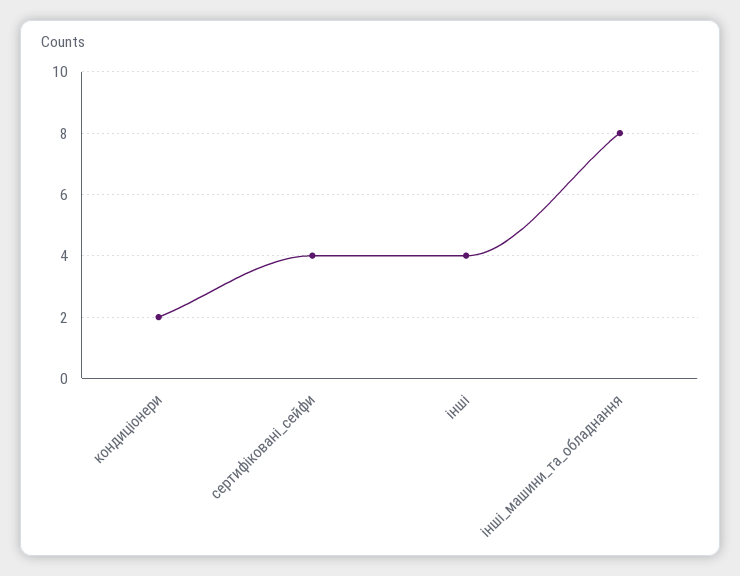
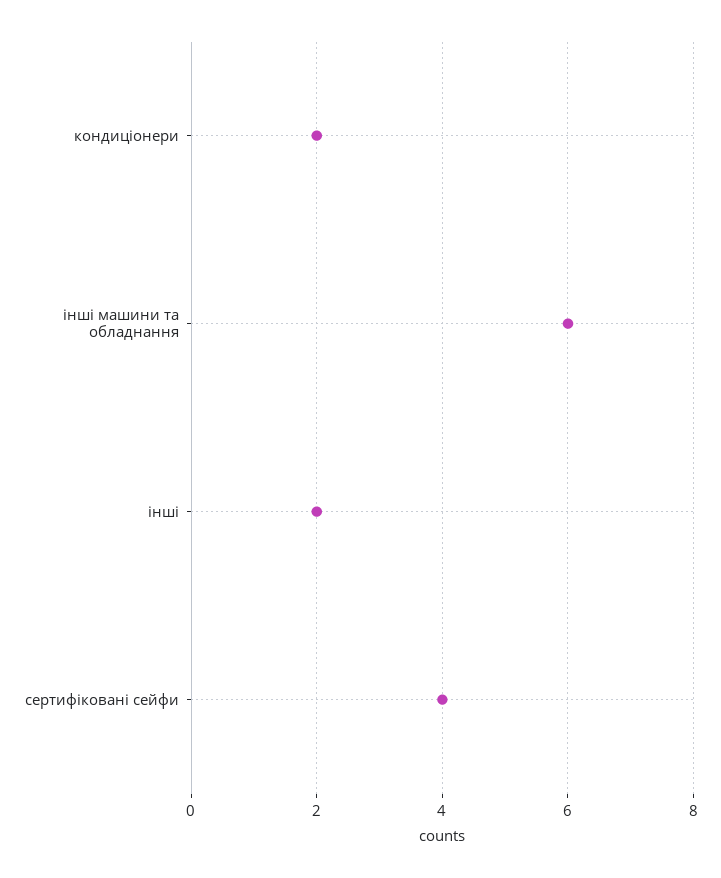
  {
    "кондиціонери": 2,
    "сертифіковані_сейфи": 4,
-   "інші": 4,
+   "інші": 2,
-   "інші_машини_та_обладнання": 8
+   "інші_машини_та_обладнання": 6
  }

